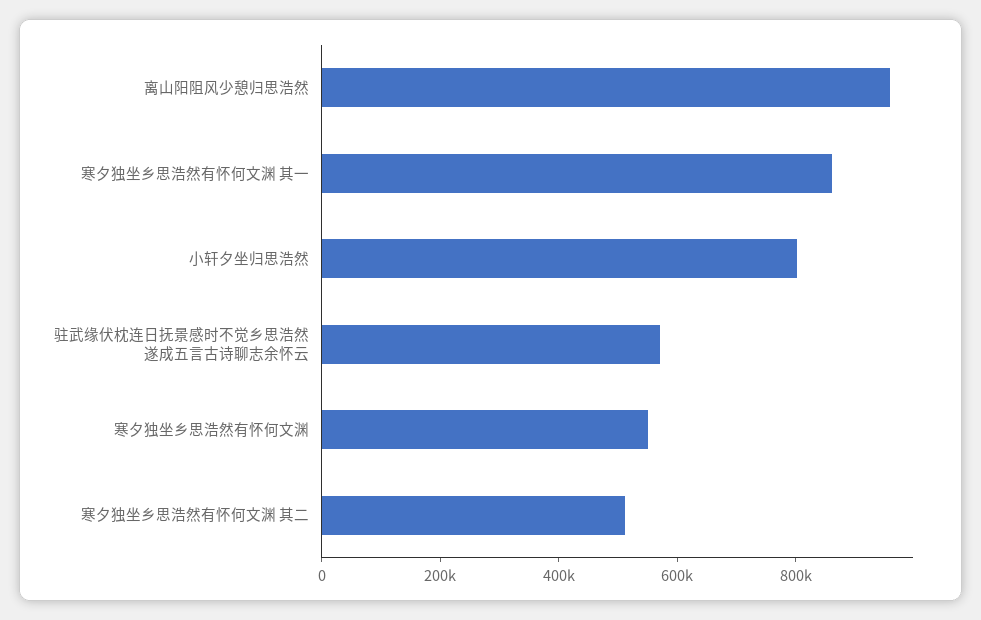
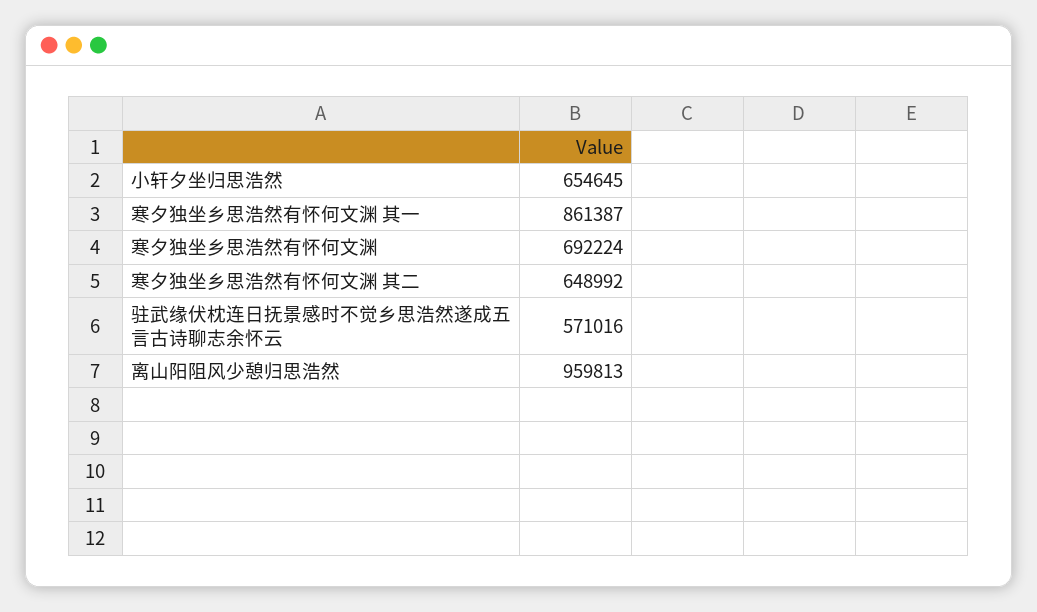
  {
    "离山阳阻风少憩归思浩然": 959813,
    "寒夕独坐乡思浩然有怀何文渊 其一": 861387,
-   "小轩夕坐归思浩然": 800000,
+   "小轩夕坐归思浩然": 654645,
    "驻武缘伏枕连日抚景感时不觉乡思浩然遂成五言古诗聊志余怀云": 571016,
-   "寒夕独坐乡思浩然有怀何文渊": 550000,
+   "寒夕独坐乡思浩然有怀何文渊": 692224,
-   "寒夕独坐乡思浩然有怀何文渊 其二": 500000
+   "寒夕独坐乡思浩然有怀何文渊 其二": 648992
  }

